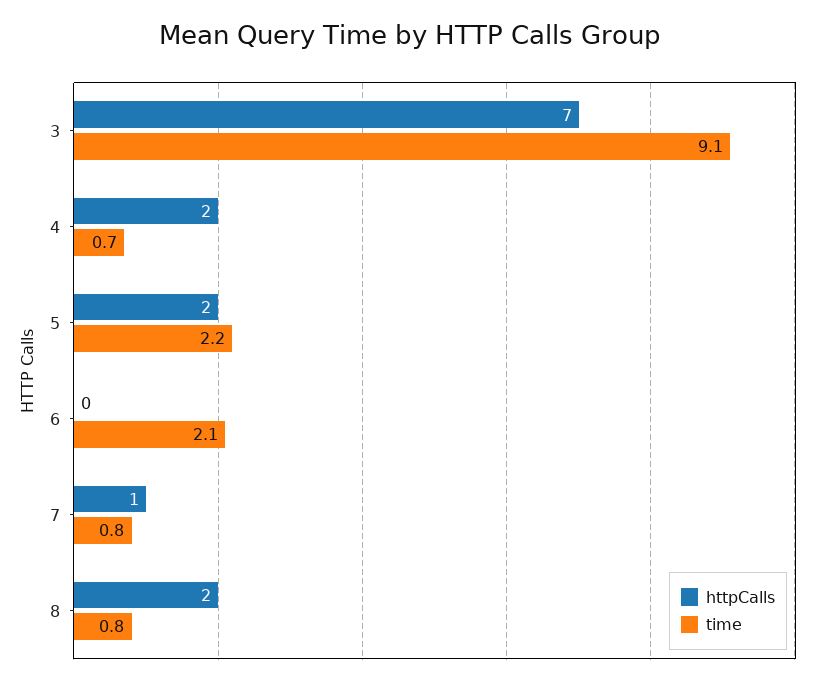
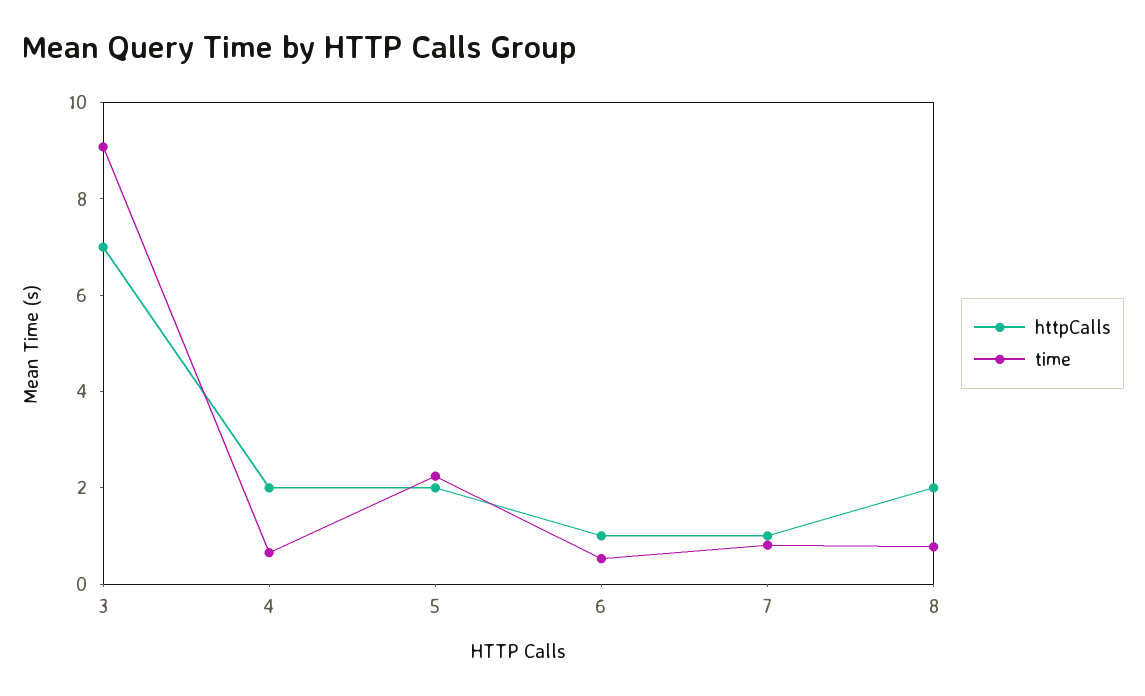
  {
    "httpCalls": {
      "3": 7,
      "4": 2,
      "5": 2,
-     "6": 0,
+     "6": 1,
      "7": 1,
      "8": 2
    },
    "time": {
      "3": 9.1,
      "4": 0.7,
      "5": 2.2,
-     "6": 2.1,
+     "6": 0.5,
      "7": 0.8,
      "8": 0.8
    }
  }

